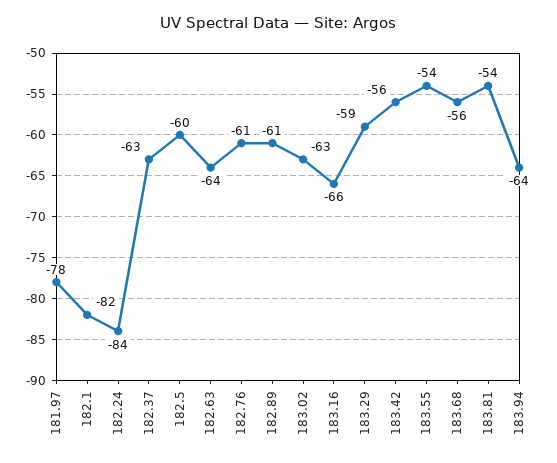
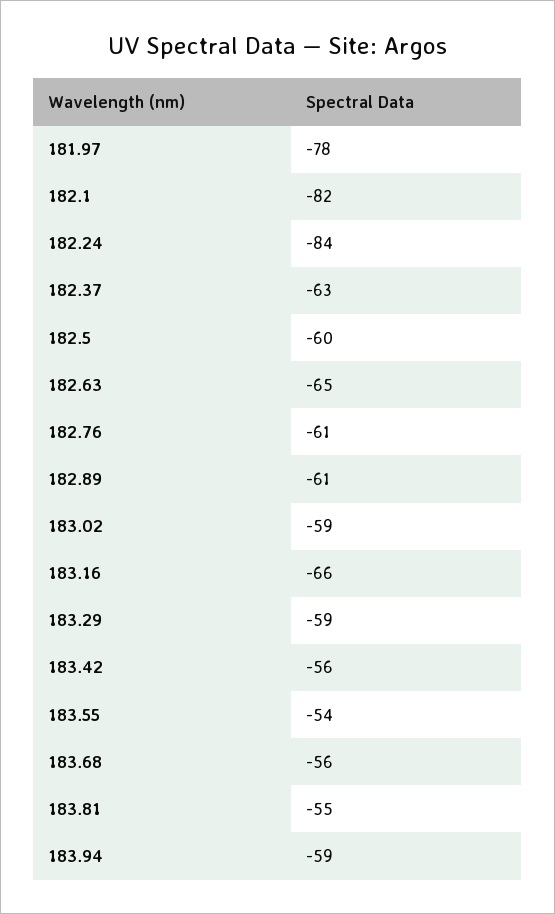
  {
    "181.97": -78,
    "182.1": -82,
    "182.24": -84,
    "182.37": -63,
    "182.5": -60,
-   "182.63": -64,
+   "182.63": -65,
    "182.76": -61,
    "182.89": -61,
-   "183.02": -63,
+   "183.02": -59,
    "183.16": -66,
    "183.29": -59,
    "183.42": -56,
    "183.55": -54,
    "183.68": -56,
-   "183.81": -54,
+   "183.81": -55,
-   "183.94": -64
+   "183.94": -59
  }

